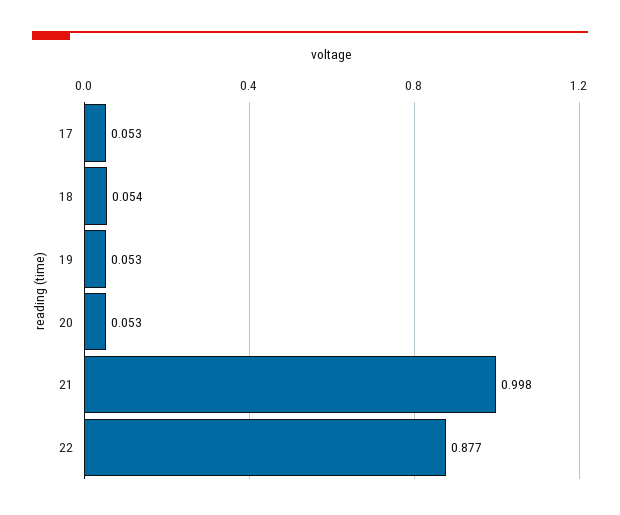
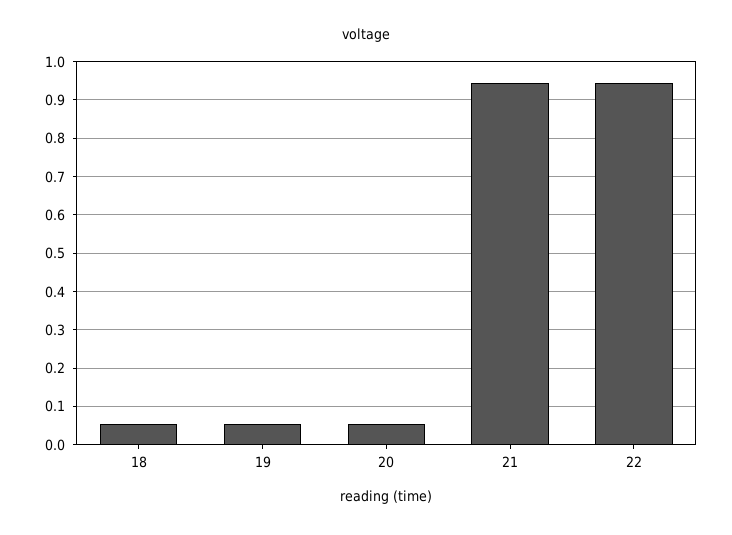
  {
-   "17": 0.053,
    "18": 0.054,
    "19": 0.053,
    "20": 0.053,
-   "21": 0.998,
+   "21": 0.94,
-   "22": 0.877
+   "22": 0.94
  }

